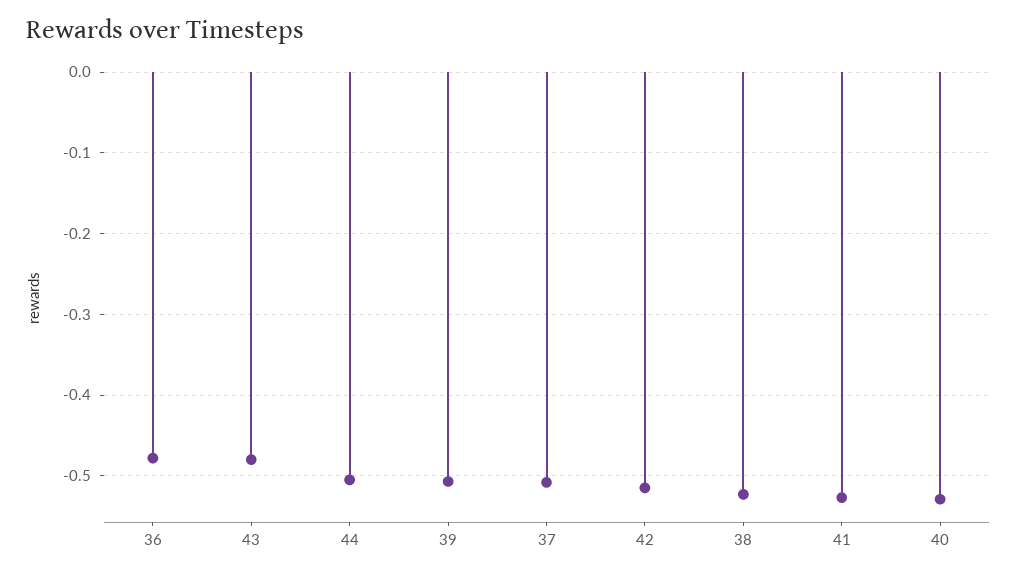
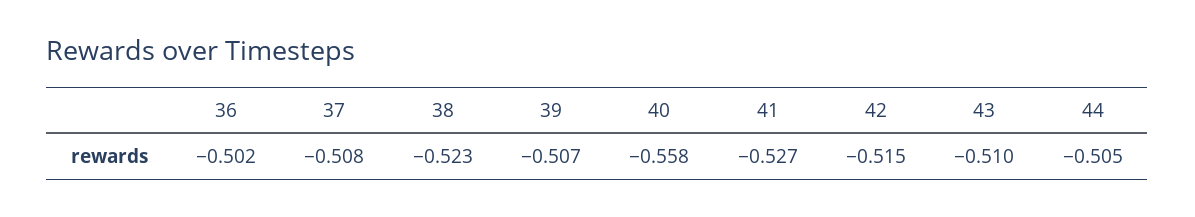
  {
-   "36": -0.48,
+   "36": -0.502,
-   "43": -0.48,
+   "43": -0.51,
    "44": -0.505,
    "39": -0.507,
    "37": -0.508,
    "42": -0.515,
    "38": -0.523,
    "41": -0.527,
-   "40": -0.53
+   "40": -0.558
  }

